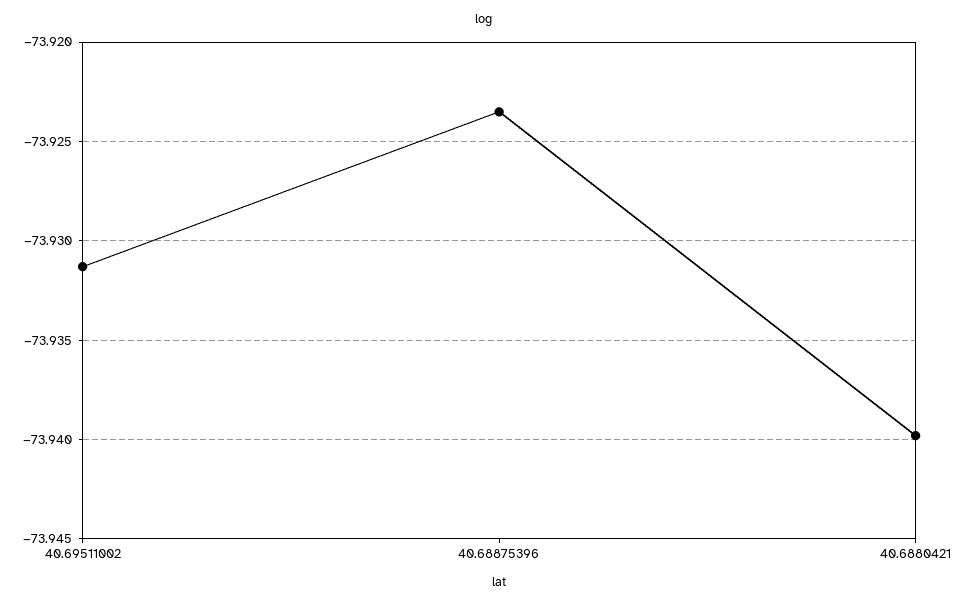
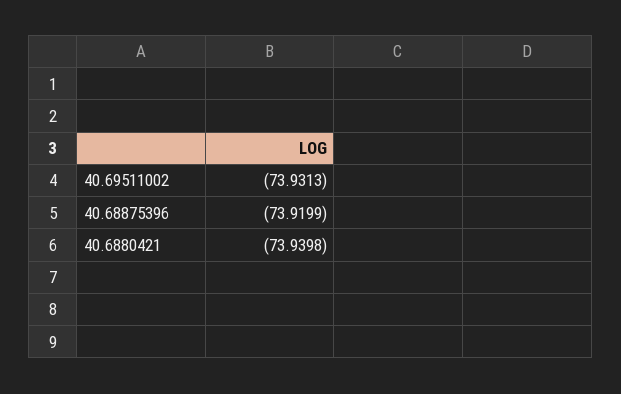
  {
    "40.69511002": -73.9313,
-   "40.68875396": -73.9235,
+   "40.68875396": -73.9199,
    "40.6880421": -73.9398
  }

